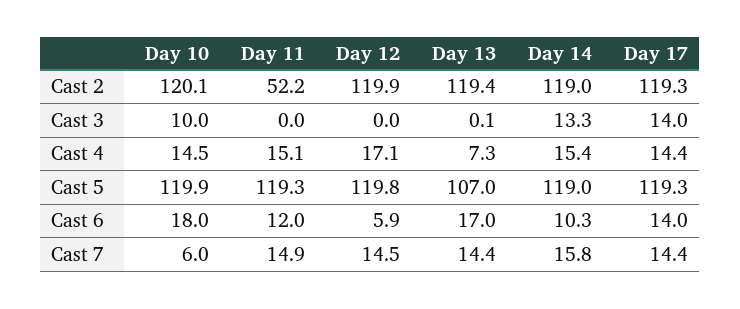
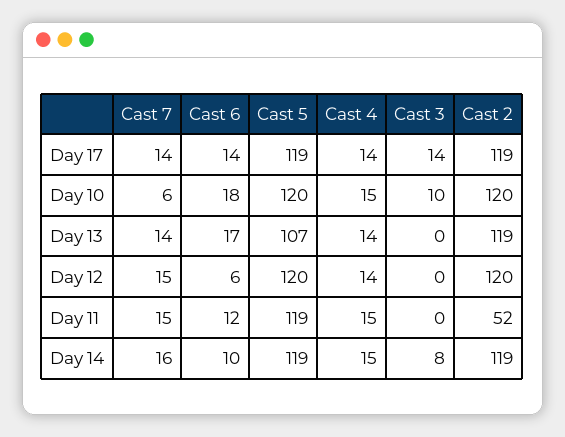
  {
    "Day 10": {
      "Cast 2": 120.1,
      "Cast 3": 10,
      "Cast 4": 14.5,
      "Cast 5": 119.9,
      "Cast 6": 18,
      "Cast 7": 6
    },
    "Day 11": {
      "Cast 2": 52.2,
      "Cast 3": 0,
      "Cast 4": 15.1,
      "Cast 5": 119.3,
      "Cast 6": 12,
      "Cast 7": 14.9
    },
    "Day 12": {
      "Cast 2": 119.9,
      "Cast 3": 0,
-     "Cast 4": 17.1,
+     "Cast 4": 14,
      "Cast 5": 119.8,
      "Cast 6": 5.9,
      "Cast 7": 14.5
    },
    "Day 13": {
      "Cast 2": 119.4,
      "Cast 3": 0.1,
-     "Cast 4": 7.3,
+     "Cast 4": 14,
      "Cast 5": 107,
      "Cast 6": 17,
      "Cast 7": 14.4
    },
    "Day 14": {
      "Cast 2": 119,
-     "Cast 3": 13.3,
+     "Cast 3": 8,
      "Cast 4": 15.4,
      "Cast 5": 119,
      "Cast 6": 10.3,
      "Cast 7": 15.8
    },
    "Day 17": {
      "Cast 2": 119.3,
      "Cast 3": 14,
      "Cast 4": 14.4,
      "Cast 5": 119.3,
      "Cast 6": 14,
      "Cast 7": 14.4
    }
  }

